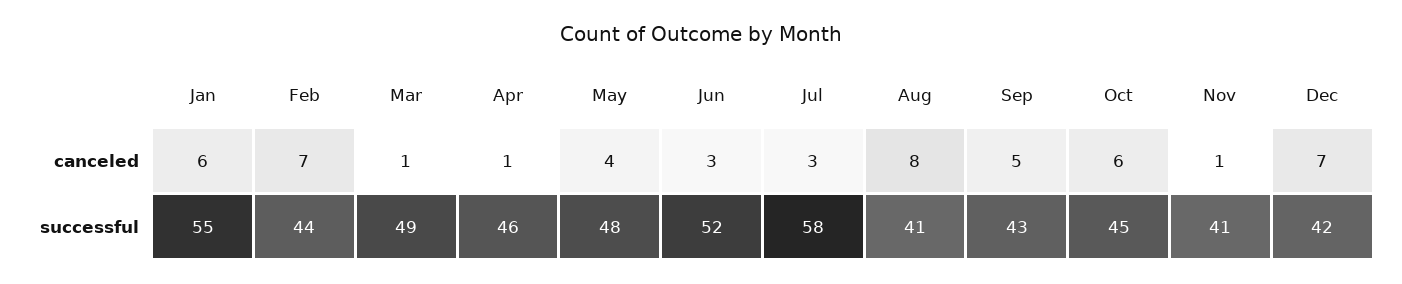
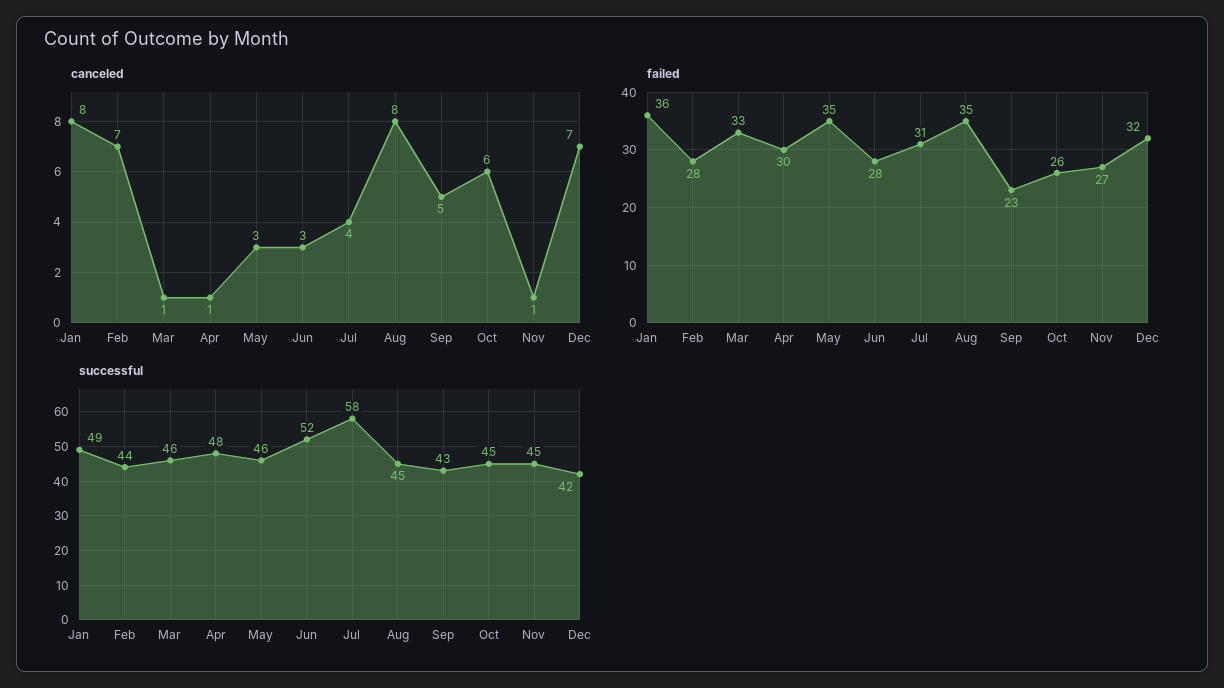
  {
    "canceled": {
-     "Jan": 6,
+     "Jan": 8,
      "Feb": 7,
      "Mar": 1,
      "Apr": 1,
-     "May": 4,
+     "May": 3,
      "Jun": 3,
-     "Jul": 3,
+     "Jul": 4,
      "Aug": 8,
      "Sep": 5,
      "Oct": 6,
      "Nov": 1,
      "Dec": 7
    },
    "successful": {
-     "Jan": 55,
+     "Jan": 49,
      "Feb": 44,
-     "Mar": 49,
+     "Mar": 46,
-     "Apr": 46,
+     "Apr": 48,
-     "May": 48,
+     "May": 46,
      "Jun": 52,
      "Jul": 58,
-     "Aug": 41,
+     "Aug": 45,
      "Sep": 43,
      "Oct": 45,
-     "Nov": 41,
+     "Nov": 45,
      "Dec": 42
-   }
+   },
+   "failed": {
+     "Jan": 36,
+     "Feb": 28,
+     "Mar": 33,
+     "Apr": 30,
+     "May": 35,
+     "Jun": 28,
+     "Jul": 31,
+     "Aug": 35,
+     "Sep": 23,
+     "Oct": 26,
+     "Nov": 27,
+     "Dec": 32
+   }
  }

